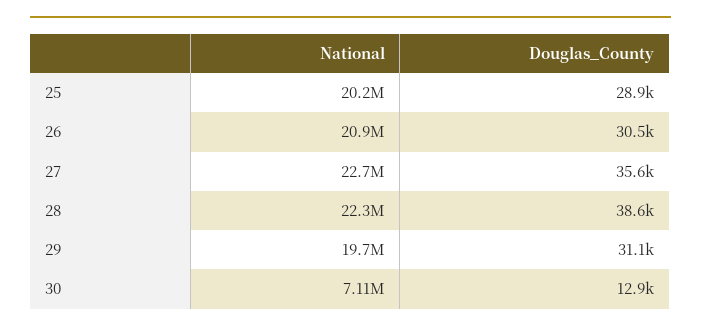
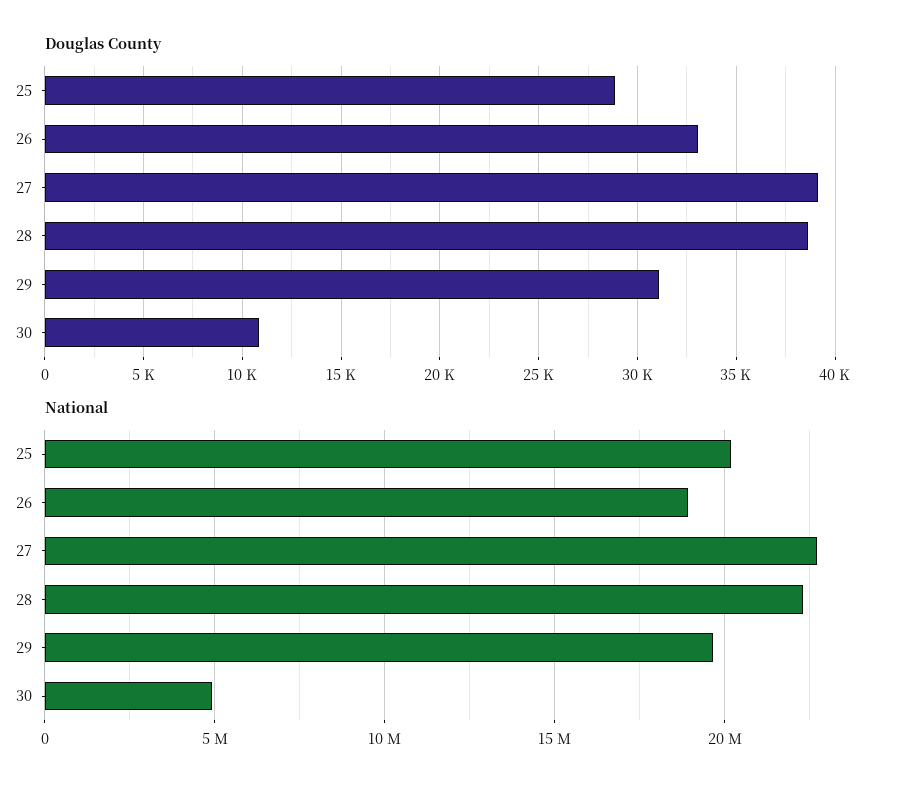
  {
    "National": {
      "25": 20200000,
-     "26": 20900000,
+     "26": 19000000,
      "27": 22700000,
      "28": 22300000,
      "29": 19700000,
-     "30": 7110000
+     "30": 5000000
    },
    "Douglas_County": {
      "25": 28900,
-     "26": 30500,
+     "26": 33000,
-     "27": 35600,
+     "27": 39000,
      "28": 38600,
      "29": 31100,
-     "30": 12900
+     "30": 11000
    }
  }

